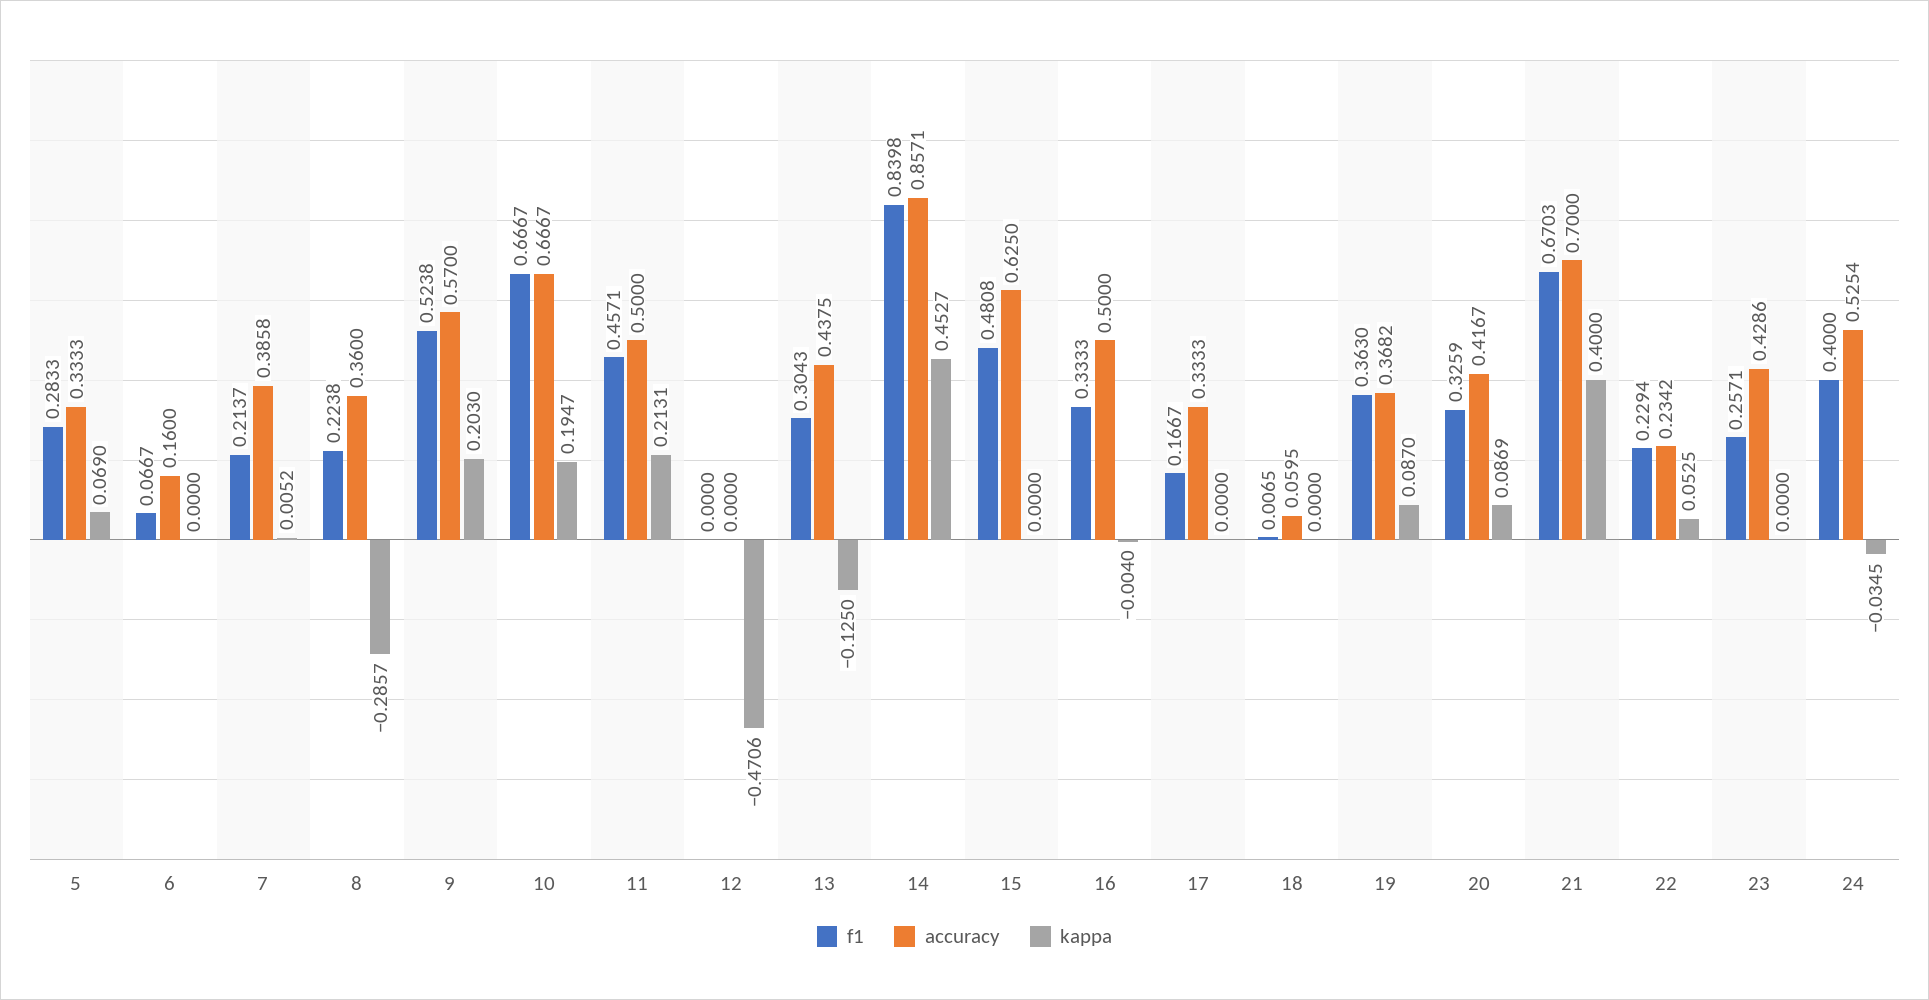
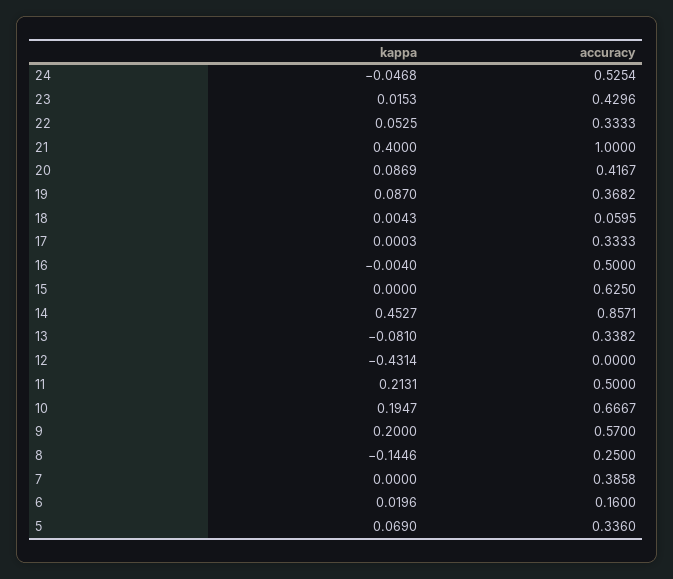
  {
-   "f1": {
-     "5": 0.2833,
-     "6": 0.0667,
-     "7": 0.2137,
-     "8": 0.2238,
-     "9": 0.5238,
-     "10": 0.6667,
-     "11": 0.4571,
-     "12": 0,
-     "13": 0.3043,
-     "14": 0.8398,
-     "15": 0.4808,
-     "16": 0.3333,
-     "17": 0.1667,
-     "18": 0.0065,
-     "19": 0.363,
-     "20": 0.3259,
-     "21": 0.6703,
-     "22": 0.2294,
-     "23": 0.2571,
-     "24": 0.4
-   },
    "accuracy": {
-     "5": 0.3333,
+     "5": 0.336,
      "6": 0.16,
      "7": 0.3858,
-     "8": 0.36,
+     "8": 0.25,
      "9": 0.57,
      "10": 0.6667,
      "11": 0.5,
      "12": 0,
-     "13": 0.4375,
+     "13": 0.3382,
      "14": 0.8571,
      "15": 0.625,
      "16": 0.5,
      "17": 0.3333,
      "18": 0.0595,
      "19": 0.3682,
      "20": 0.4167,
-     "21": 0.7,
+     "21": 1,
-     "22": 0.2342,
+     "22": 0.3333,
-     "23": 0.4286,
+     "23": 0.4296,
      "24": 0.5254
    },
    "kappa": {
      "5": 0.069,
-     "6": 0,
+     "6": 0.0196,
-     "7": 0.0052,
+     "7": 0,
-     "8": -0.2857,
+     "8": -0.1446,
-     "9": 0.203,
+     "9": 0.2,
      "10": 0.1947,
      "11": 0.2131,
-     "12": -0.4706,
+     "12": -0.4314,
-     "13": -0.125,
+     "13": -0.081,
      "14": 0.4527,
      "15": 0,
      "16": -0.004,
-     "17": 0,
+     "17": 0.0003,
-     "18": 0,
+     "18": 0.0043,
      "19": 0.087,
      "20": 0.0869,
      "21": 0.4,
      "22": 0.0525,
-     "23": 0,
+     "23": 0.0153,
-     "24": -0.0345
+     "24": -0.0468
    }
  }

